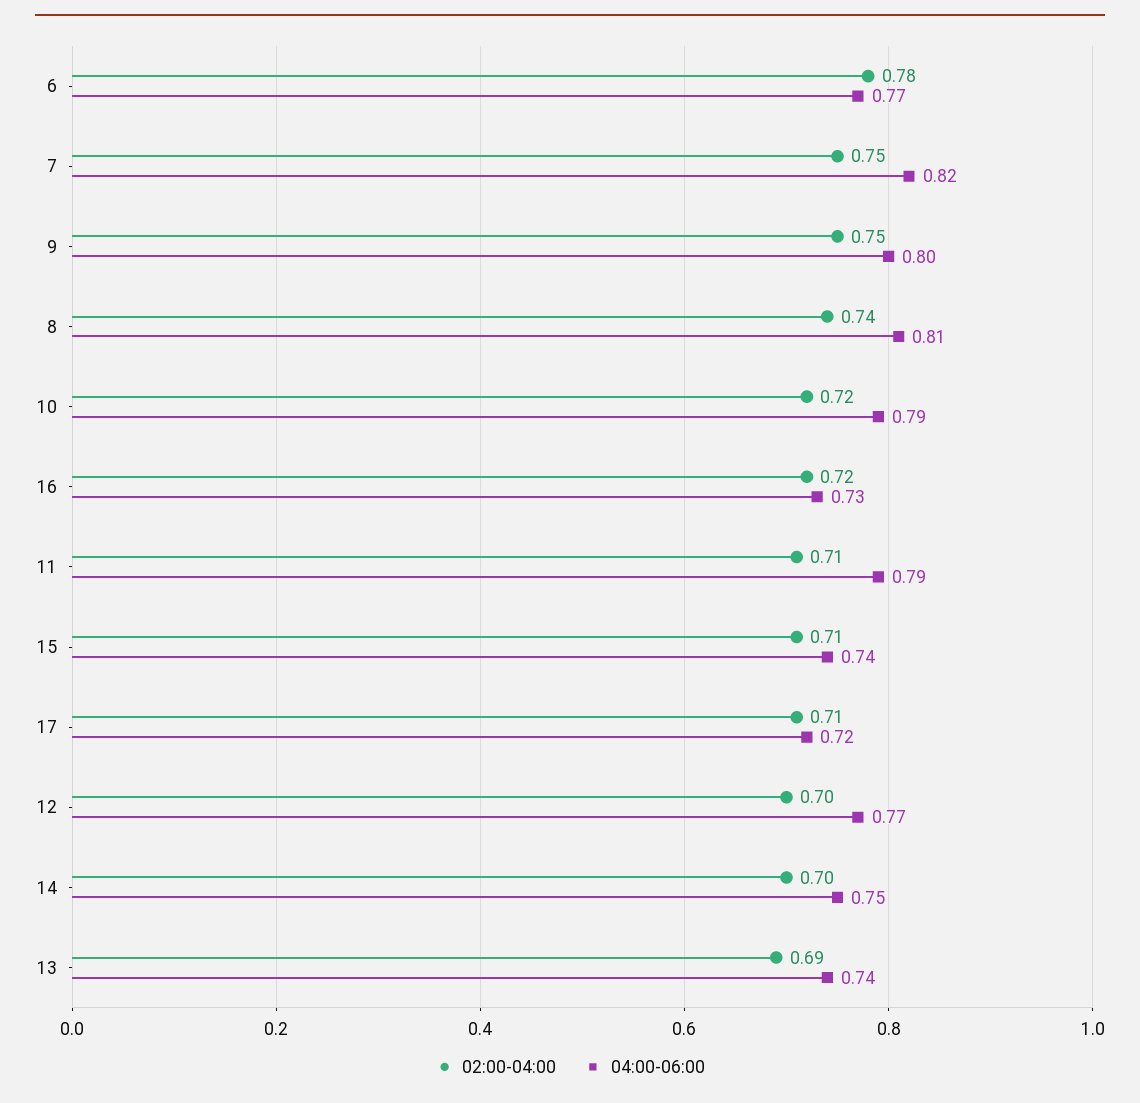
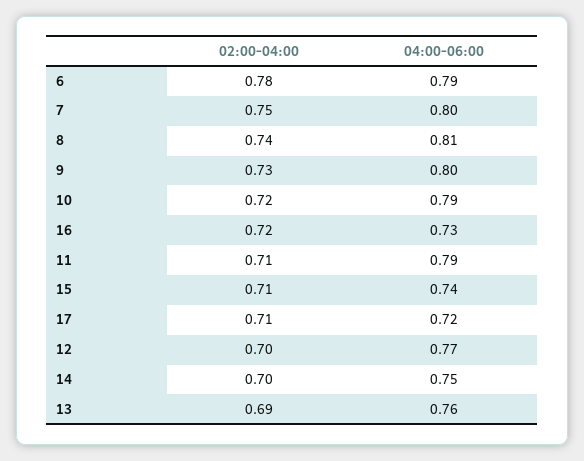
  {
    "02:00-04:00": {
      "6": 0.78,
      "7": 0.75,
-     "9": 0.75,
+     "9": 0.73,
      "8": 0.74,
      "10": 0.72,
      "16": 0.72,
      "11": 0.71,
      "15": 0.71,
      "17": 0.71,
      "12": 0.7,
      "14": 0.7,
      "13": 0.69
    },
    "04:00-06:00": {
-     "6": 0.77,
+     "6": 0.79,
-     "7": 0.82,
+     "7": 0.8,
      "9": 0.8,
      "8": 0.81,
      "10": 0.79,
      "16": 0.73,
      "11": 0.79,
      "15": 0.74,
      "17": 0.72,
      "12": 0.77,
      "14": 0.75,
-     "13": 0.74
+     "13": 0.76
    }
  }

